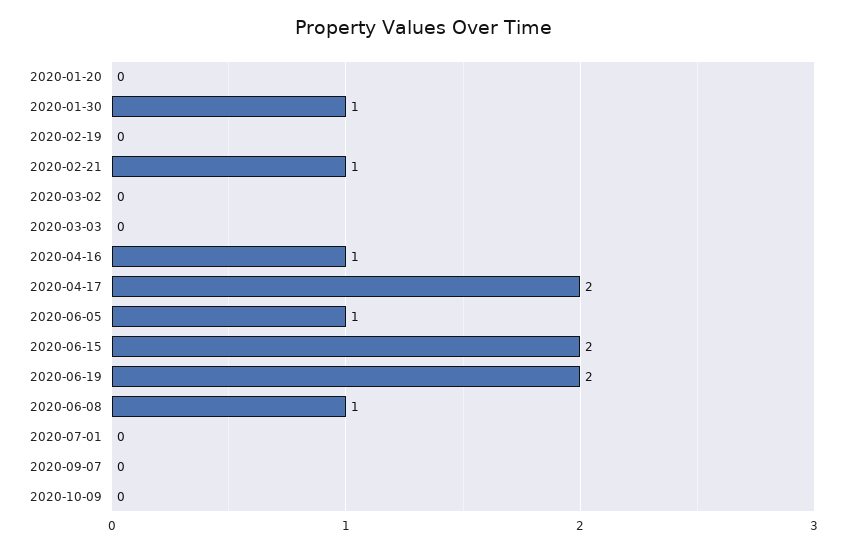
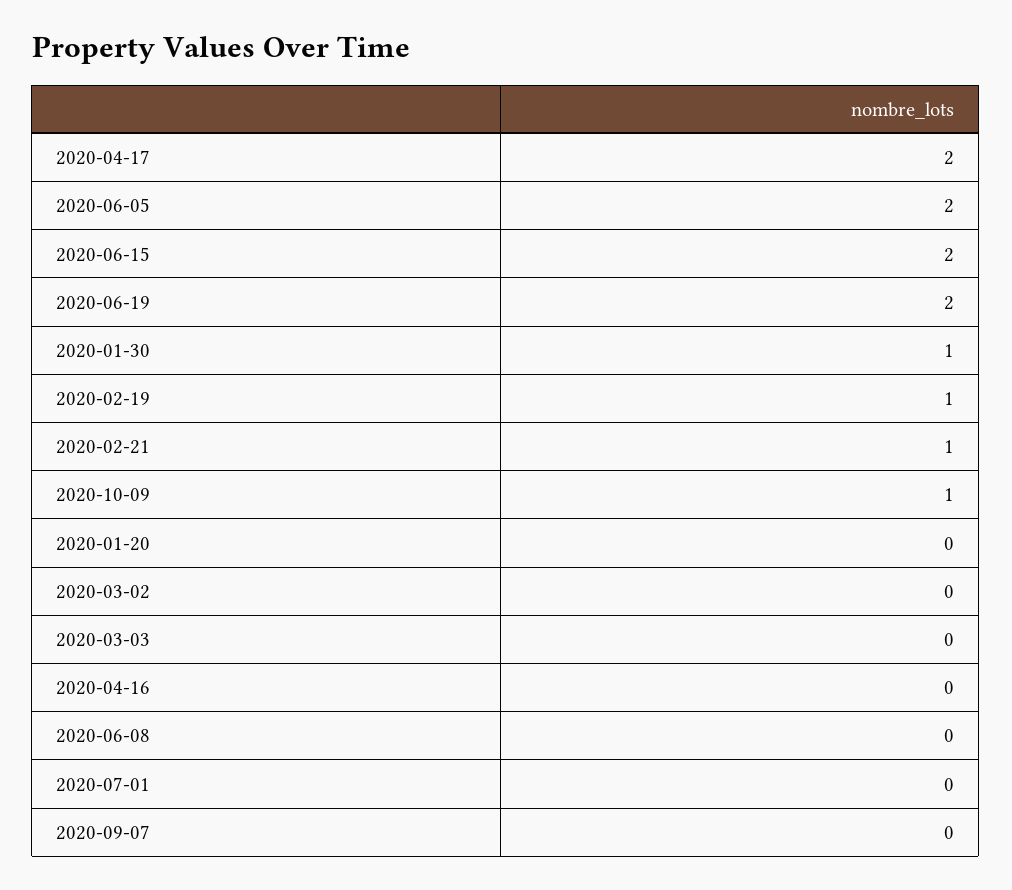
  {
    "2020-01-20": 0,
    "2020-01-30": 1,
-   "2020-02-19": 0,
+   "2020-02-19": 1,
    "2020-02-21": 1,
    "2020-03-02": 0,
    "2020-03-03": 0,
-   "2020-04-16": 1,
+   "2020-04-16": 0,
    "2020-04-17": 2,
-   "2020-06-05": 1,
+   "2020-06-05": 2,
    "2020-06-15": 2,
    "2020-06-19": 2,
-   "2020-06-08": 1,
+   "2020-06-08": 0,
    "2020-07-01": 0,
    "2020-09-07": 0,
-   "2020-10-09": 0
+   "2020-10-09": 1
  }

